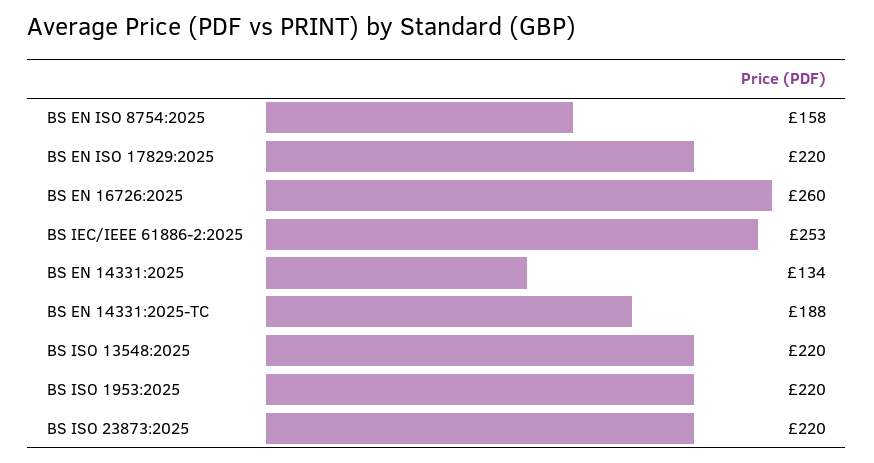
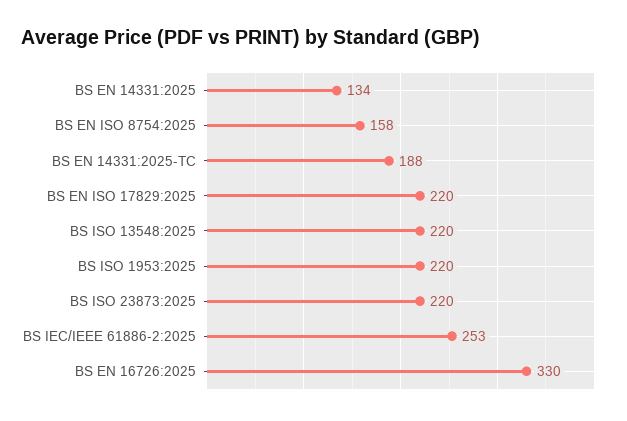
  {
    "BS EN ISO 8754:2025": 158,
    "BS EN ISO 17829:2025": 220,
-   "BS EN 16726:2025": 260,
+   "BS EN 16726:2025": 330,
    "BS IEC/IEEE 61886-2:2025": 253,
    "BS EN 14331:2025": 134,
    "BS EN 14331:2025-TC": 188,
    "BS ISO 13548:2025": 220,
    "BS ISO 1953:2025": 220,
    "BS ISO 23873:2025": 220
  }

